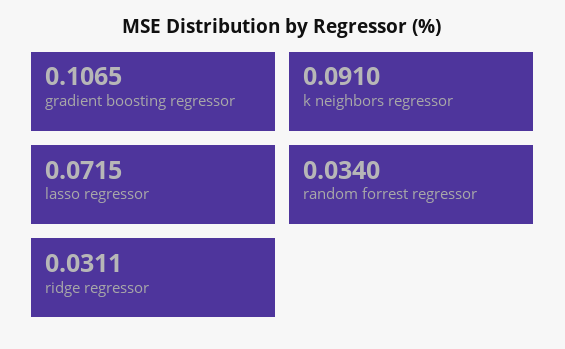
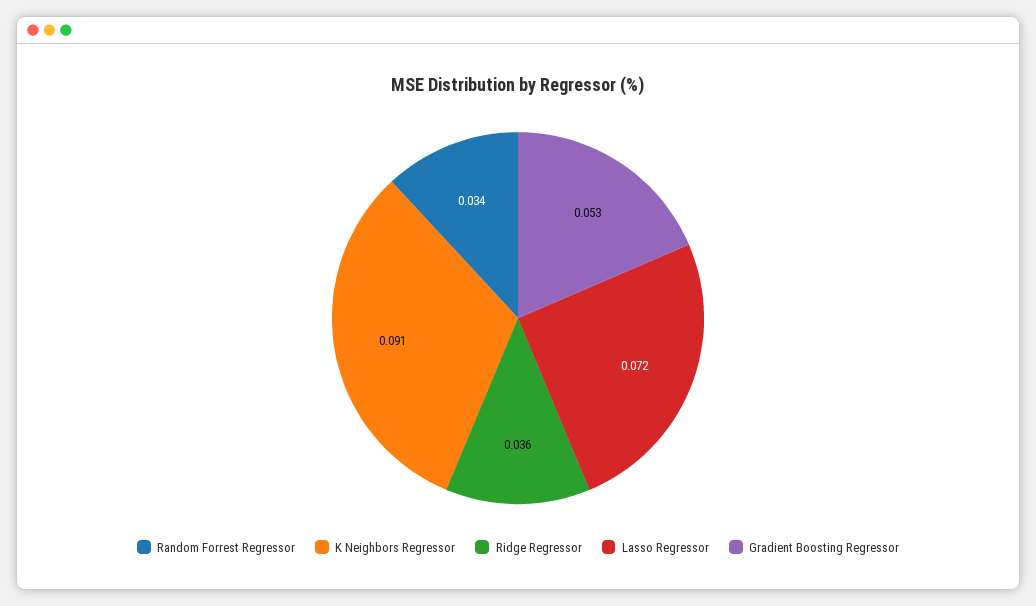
  {
-   "gradient boosting regressor": 0.1065,
+   "gradient boosting regressor": 0.053,
    "k neighbors regressor": 0.091,
    "lasso regressor": 0.0715,
    "random forrest regressor": 0.034,
-   "ridge regressor": 0.0311
+   "ridge regressor": 0.036
  }

